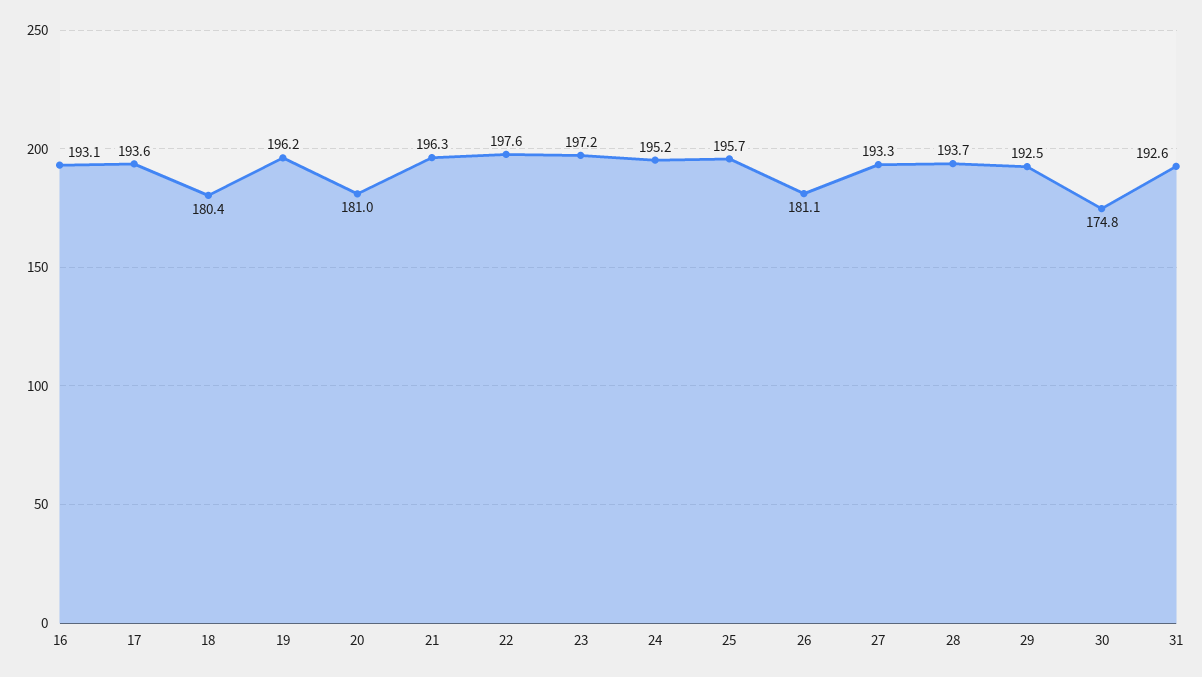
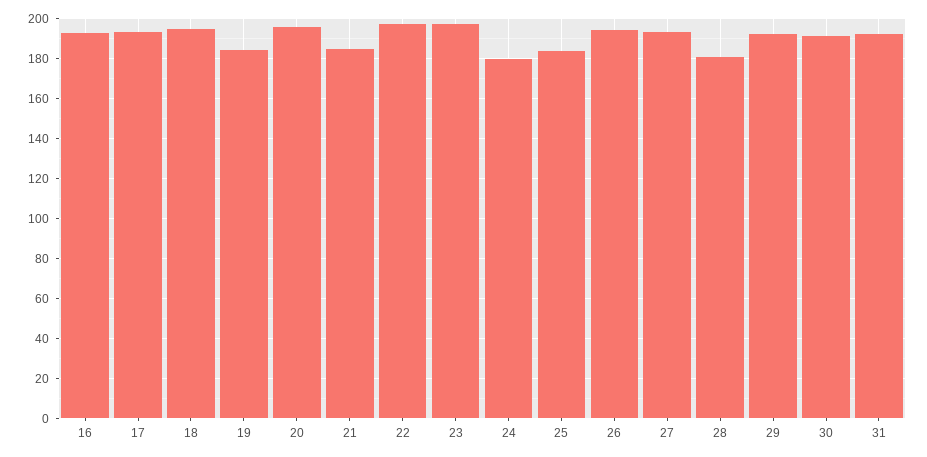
  {
    "16": 193.1,
    "17": 193.6,
-   "18": 180.4,
+   "18": 195,
-   "19": 196.2,
+   "19": 185,
-   "20": 181,
+   "20": 195,
-   "21": 196.3,
+   "21": 185,
    "22": 197.6,
    "23": 197.2,
-   "24": 195.2,
+   "24": 180,
-   "25": 195.7,
+   "25": 185,
-   "26": 181.1,
+   "26": 195,
    "27": 193.3,
-   "28": 193.7,
+   "28": 180,
    "29": 192.5,
-   "30": 174.8,
+   "30": 190,
    "31": 192.6
  }

